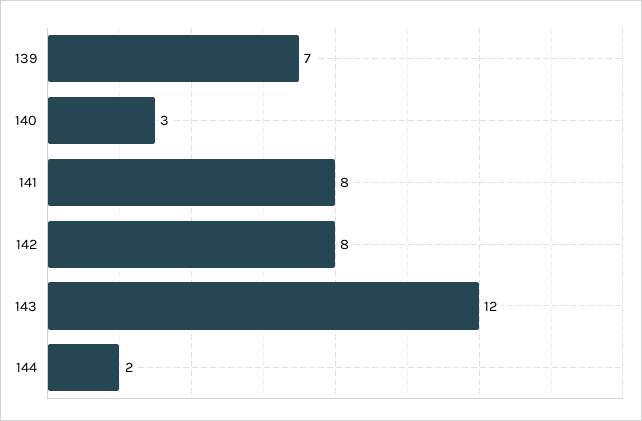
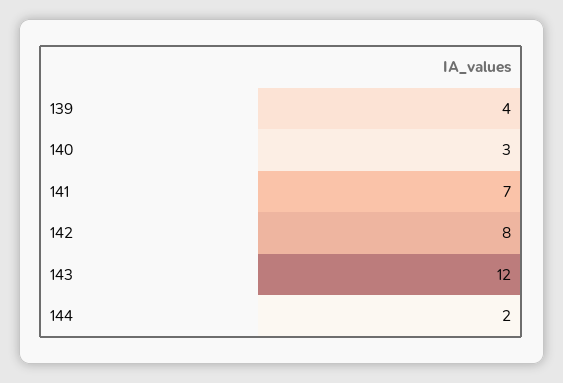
  {
-   "139": 7,
+   "139": 4,
    "140": 3,
-   "141": 8,
+   "141": 7,
    "142": 8,
    "143": 12,
    "144": 2
  }

